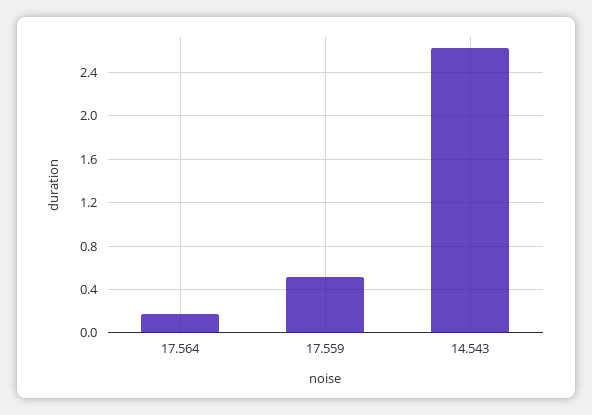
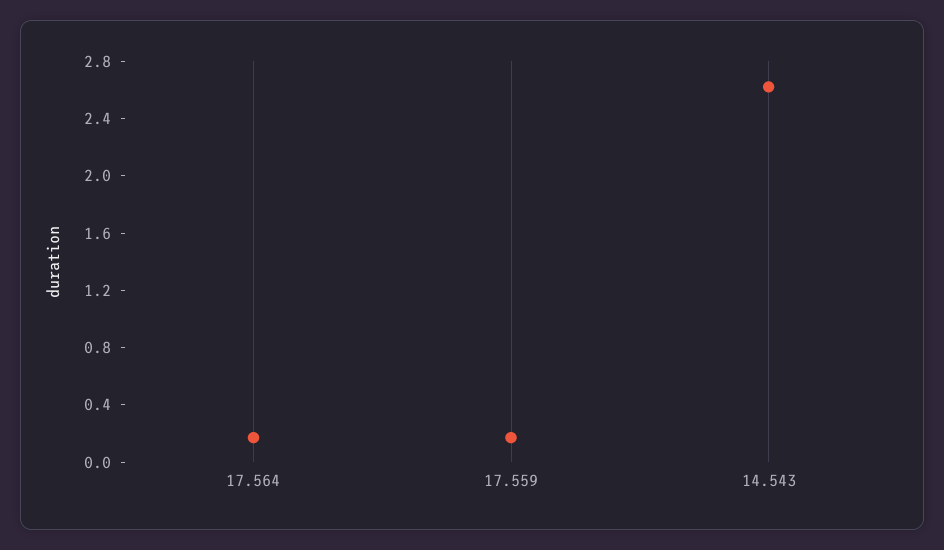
  {
    "17.564": 0.2,
-   "17.559": 0.5,
+   "17.559": 0.2,
    "14.543": 2.6
  }

